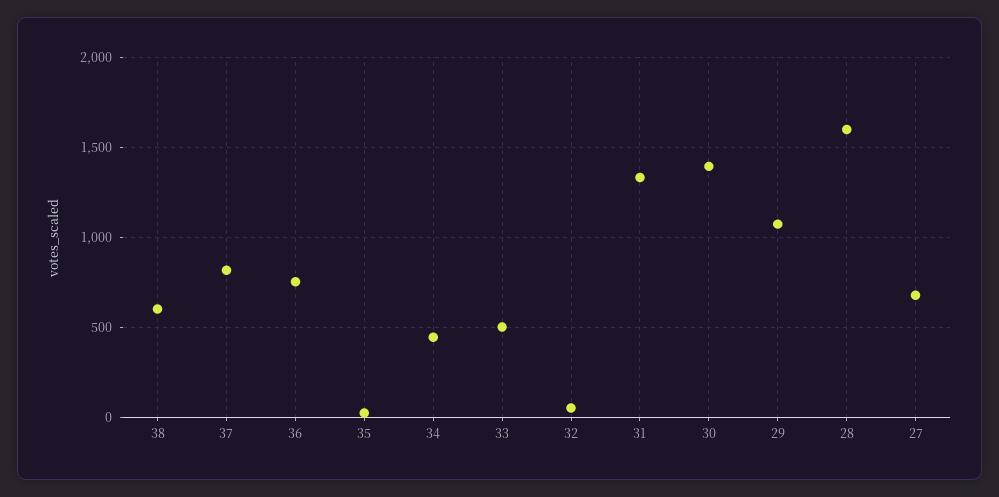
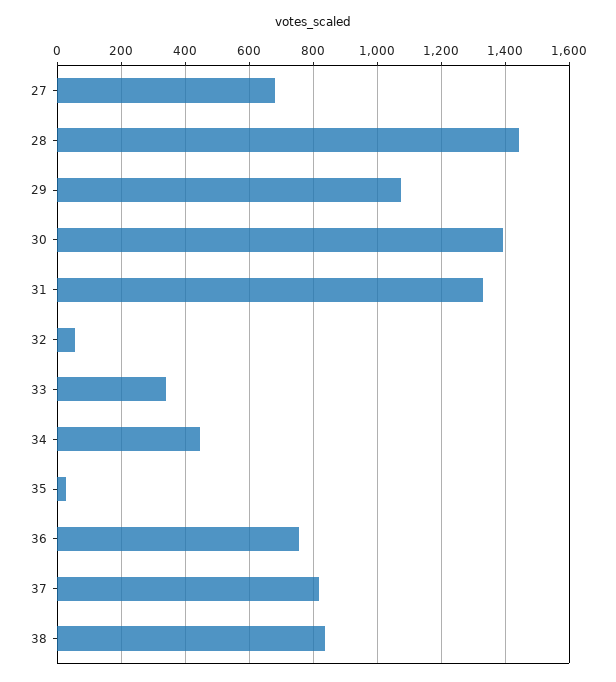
  {
-   "38": 600,
+   "38": 840,
    "37": 820,
    "36": 760,
    "35": 20,
    "34": 440,
-   "33": 500,
+   "33": 340,
    "32": 60,
    "31": 1340,
    "30": 1400,
    "29": 1080,
-   "28": 1600,
+   "28": 1440,
    "27": 680
  }

